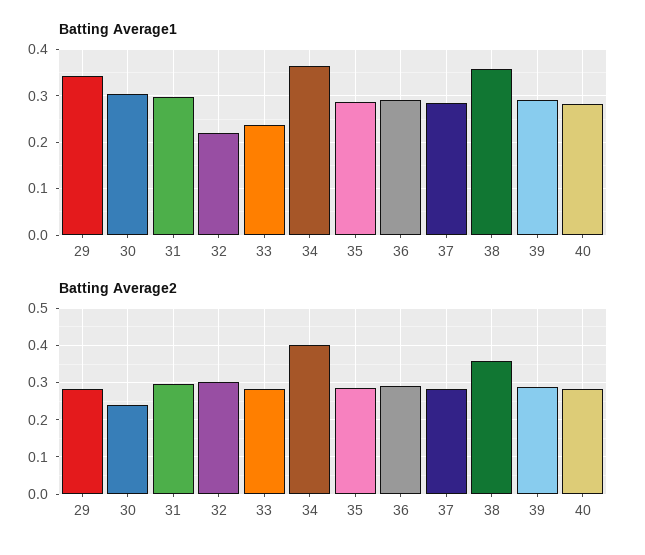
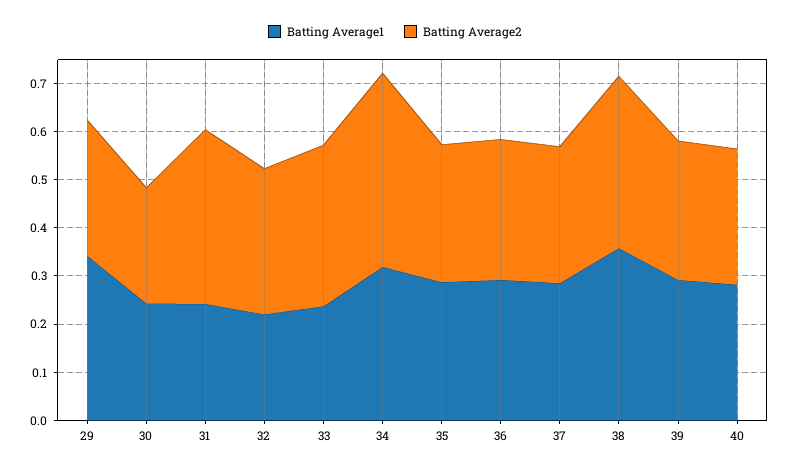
  {
    "Batting Average1": {
      "29": 0.34,
-     "30": 0.3,
+     "30": 0.24,
-     "31": 0.3,
+     "31": 0.24,
      "32": 0.22,
      "33": 0.24,
-     "34": 0.36,
+     "34": 0.32,
      "35": 0.28,
      "36": 0.3,
      "37": 0.28,
      "38": 0.36,
      "39": 0.3,
      "40": 0.28
    },
    "Batting Average2": {
      "29": 0.28,
      "30": 0.24,
-     "31": 0.3,
+     "31": 0.36,
      "32": 0.3,
-     "33": 0.28,
+     "33": 0.34,
      "34": 0.4,
      "35": 0.28,
      "36": 0.3,
      "37": 0.28,
      "38": 0.36,
      "39": 0.28,
      "40": 0.28
    }
  }

